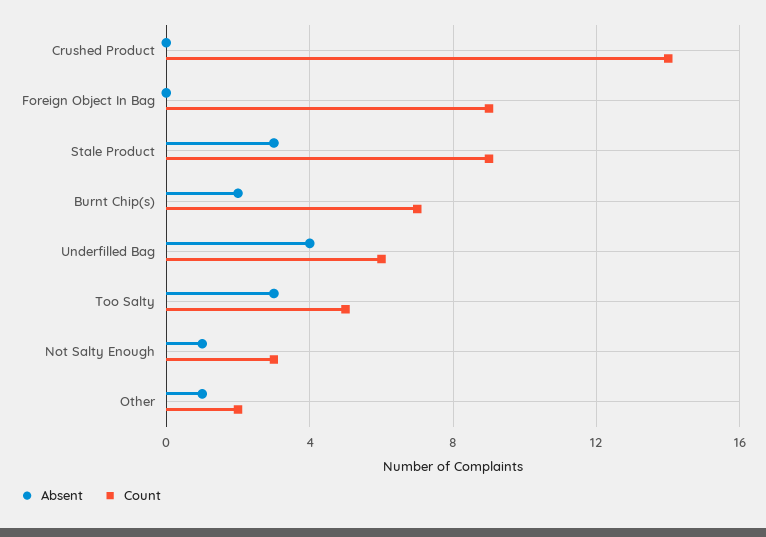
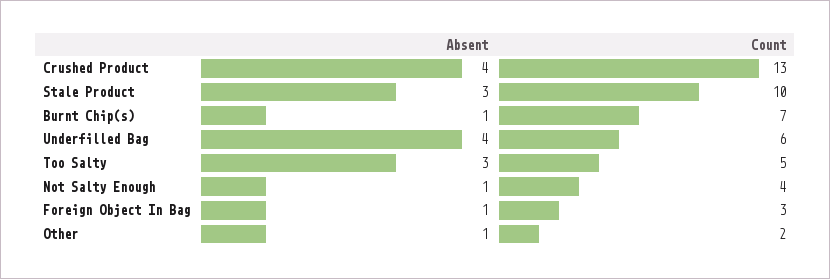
  {
    "Absent": {
-     "Crushed Product": 0,
+     "Crushed Product": 4,
-     "Foreign Object In Bag": 0,
+     "Foreign Object In Bag": 1,
      "Stale Product": 3,
-     "Burnt Chip(s)": 2,
+     "Burnt Chip(s)": 1,
      "Underfilled Bag": 4,
      "Too Salty": 3,
      "Not Salty Enough": 1,
      "Other": 1
    },
    "Count": {
-     "Crushed Product": 14,
+     "Crushed Product": 13,
-     "Foreign Object In Bag": 9,
+     "Foreign Object In Bag": 3,
-     "Stale Product": 9,
+     "Stale Product": 10,
      "Burnt Chip(s)": 7,
      "Underfilled Bag": 6,
      "Too Salty": 5,
-     "Not Salty Enough": 3,
+     "Not Salty Enough": 4,
      "Other": 2
    }
  }

